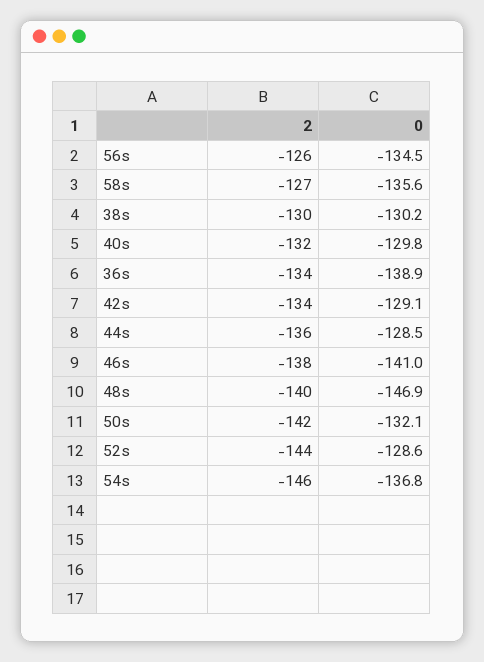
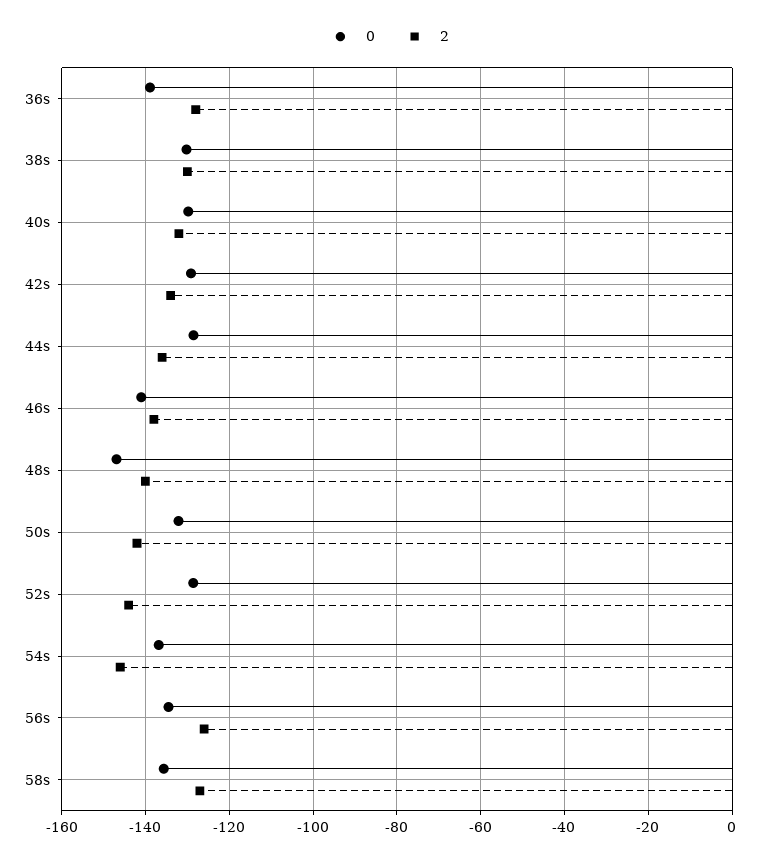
  {
    "2": {
      "56s": -126,
      "58s": -127,
      "38s": -130,
      "40s": -132,
-     "36s": -134,
+     "36s": -128,
      "42s": -134,
      "44s": -136,
      "46s": -138,
      "48s": -140,
      "50s": -142,
      "52s": -144,
      "54s": -146
    },
    "0": {
      "56s": -134.5,
      "58s": -135.6,
      "38s": -130.2,
      "40s": -129.8,
      "36s": -138.9,
      "42s": -129.1,
      "44s": -128.5,
      "46s": -141,
      "48s": -146.9,
      "50s": -132.1,
      "52s": -128.6,
      "54s": -136.8
    }
  }

